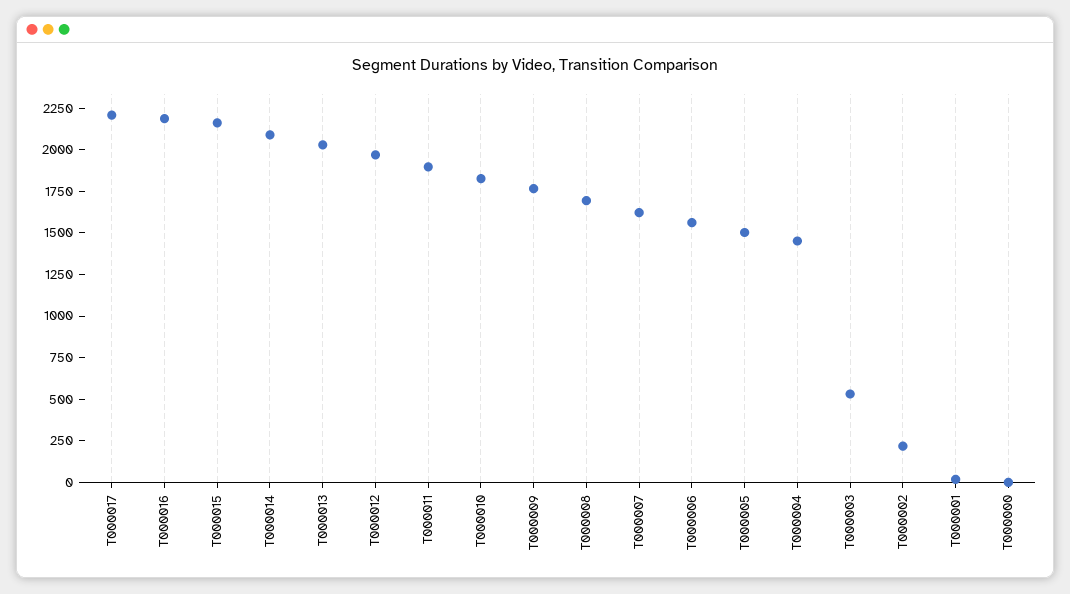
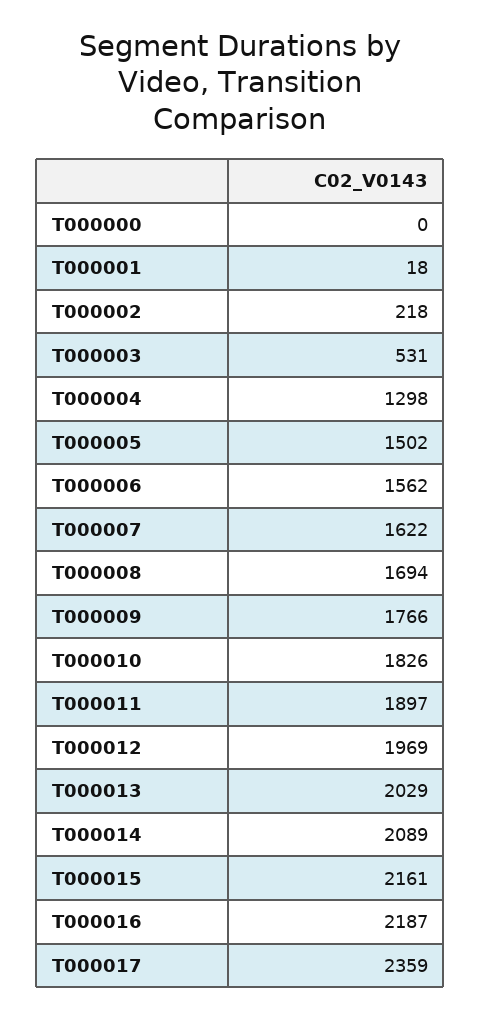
  {
-   "T000017": 2200,
+   "T000017": 2359,
    "T000016": 2187,
    "T000015": 2161,
    "T000014": 2089,
    "T000013": 2029,
    "T000012": 1969,
    "T000011": 1897,
    "T000010": 1826,
    "T000009": 1766,
    "T000008": 1694,
    "T000007": 1622,
    "T000006": 1562,
    "T000005": 1502,
-   "T000004": 1450,
+   "T000004": 1298,
    "T000003": 531,
    "T000002": 218,
    "T000001": 18,
    "T000000": 0
  }

